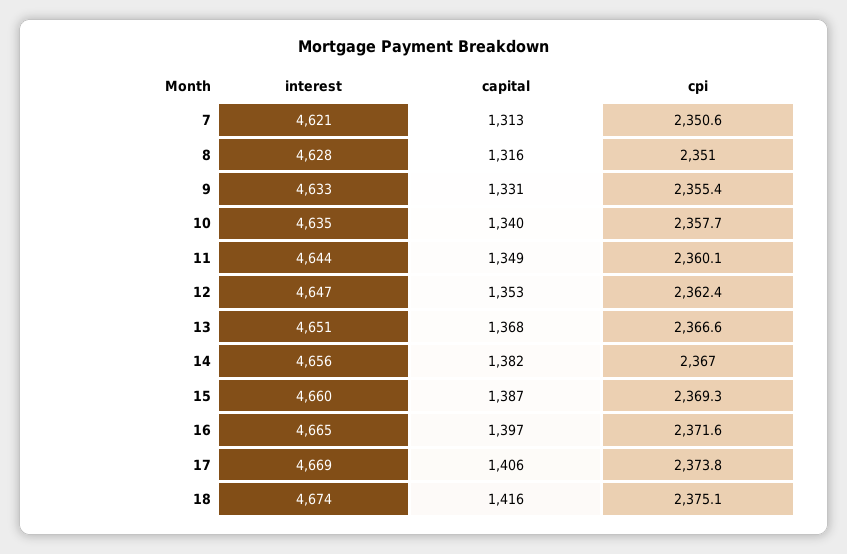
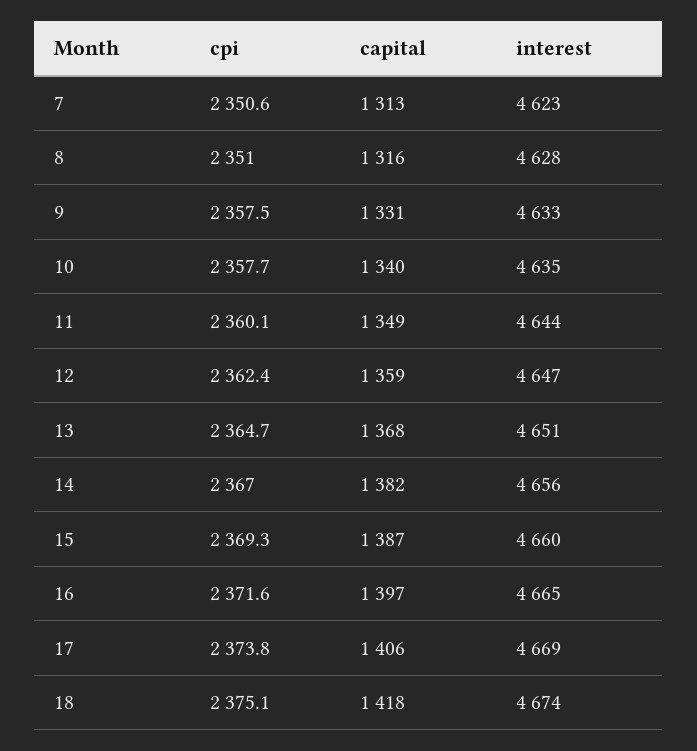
  {
    "interest": {
-     "7": 4621,
+     "7": 4623,
      "8": 4628,
      "9": 4633,
      "10": 4635,
      "11": 4644,
      "12": 4647,
      "13": 4651,
      "14": 4656,
      "15": 4660,
      "16": 4665,
      "17": 4669,
      "18": 4674
    },
    "capital": {
      "7": 1313,
      "8": 1316,
      "9": 1331,
      "10": 1340,
      "11": 1349,
-     "12": 1353,
+     "12": 1359,
      "13": 1368,
      "14": 1382,
      "15": 1387,
      "16": 1397,
      "17": 1406,
-     "18": 1416
+     "18": 1418
    },
    "cpi": {
      "7": 2350.6,
      "8": 2351,
-     "9": 2355.4,
+     "9": 2357.5,
      "10": 2357.7,
      "11": 2360.1,
      "12": 2362.4,
-     "13": 2366.6,
+     "13": 2364.7,
      "14": 2367,
      "15": 2369.3,
      "16": 2371.6,
      "17": 2373.8,
      "18": 2375.1
    }
  }

